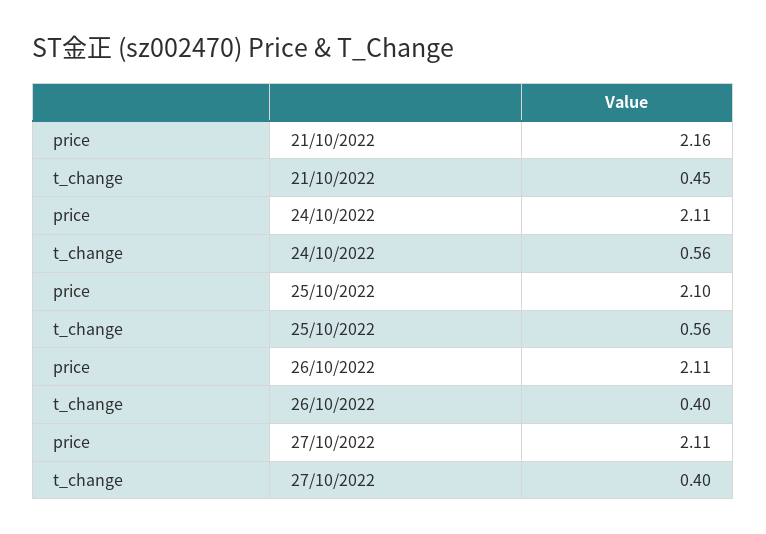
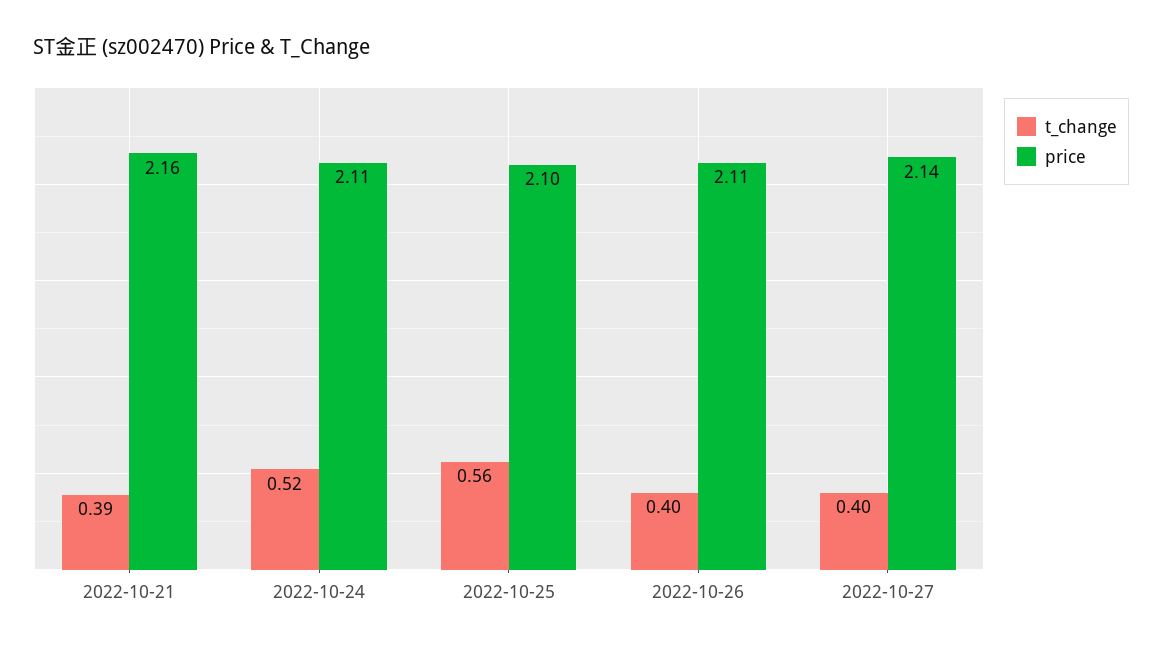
  {
    "price": {
      "21/10/2022": 2.16,
      "24/10/2022": 2.11,
      "25/10/2022": 2.1,
      "26/10/2022": 2.11,
-     "27/10/2022": 2.11
+     "27/10/2022": 2.14
    },
    "t_change": {
-     "21/10/2022": 0.45,
+     "21/10/2022": 0.39,
-     "24/10/2022": 0.56,
+     "24/10/2022": 0.52,
      "25/10/2022": 0.56,
      "26/10/2022": 0.4,
      "27/10/2022": 0.4
    }
  }

